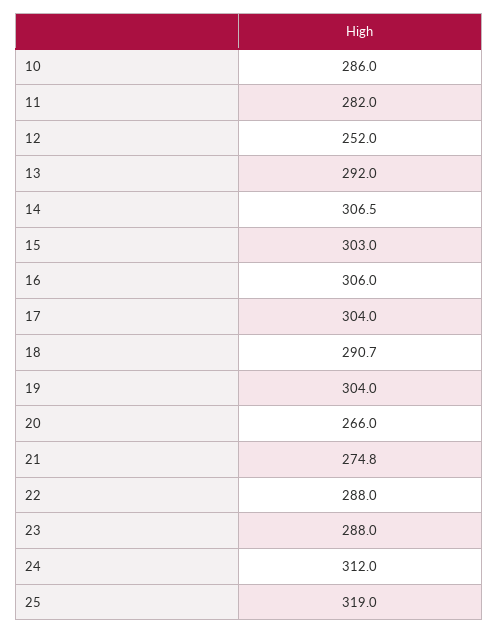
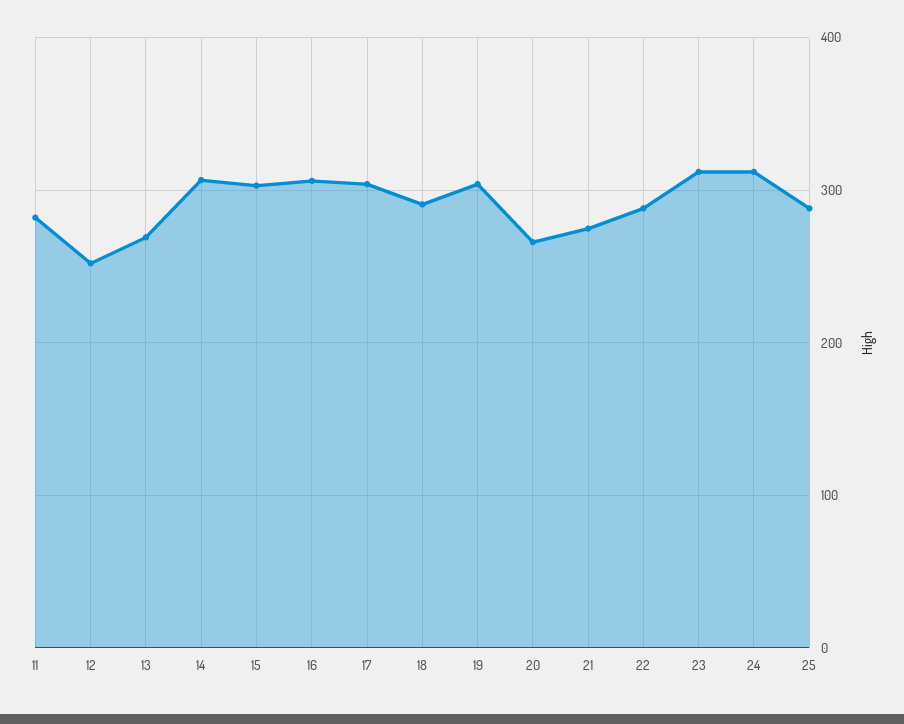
  {
-   "10": 286,
    "11": 282,
    "12": 252,
-   "13": 292,
+   "13": 270,
    "14": 306.5,
    "15": 303,
    "16": 306,
    "17": 304,
    "18": 290.7,
    "19": 304,
    "20": 266,
    "21": 274.8,
    "22": 288,
-   "23": 288,
+   "23": 310,
    "24": 312,
-   "25": 319
+   "25": 290
  }

